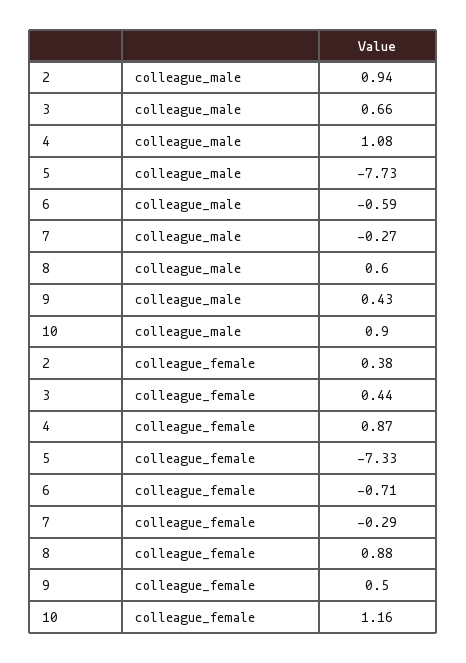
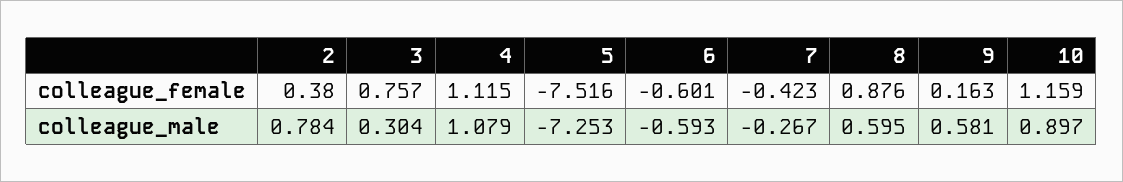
  {
    "2": {
-     "colleague_male": 0.94,
+     "colleague_male": 0.784,
      "colleague_female": 0.38
    },
    "3": {
-     "colleague_male": 0.66,
+     "colleague_male": 0.304,
-     "colleague_female": 0.44
+     "colleague_female": 0.757
    },
    "4": {
      "colleague_male": 1.079,
-     "colleague_female": 0.87
+     "colleague_female": 1.115
    },
    "5": {
-     "colleague_male": -7.73,
+     "colleague_male": -7.253,
-     "colleague_female": -7.33
+     "colleague_female": -7.516
    },
    "6": {
      "colleague_male": -0.593,
-     "colleague_female": -0.71
+     "colleague_female": -0.601
    },
    "7": {
      "colleague_male": -0.267,
-     "colleague_female": -0.29
+     "colleague_female": -0.423
    },
    "8": {
      "colleague_male": 0.595,
      "colleague_female": 0.876
    },
    "9": {
-     "colleague_male": 0.43,
+     "colleague_male": 0.581,
-     "colleague_female": 0.5
+     "colleague_female": 0.163
    },
    "10": {
      "colleague_male": 0.897,
      "colleague_female": 1.159
    }
  }

